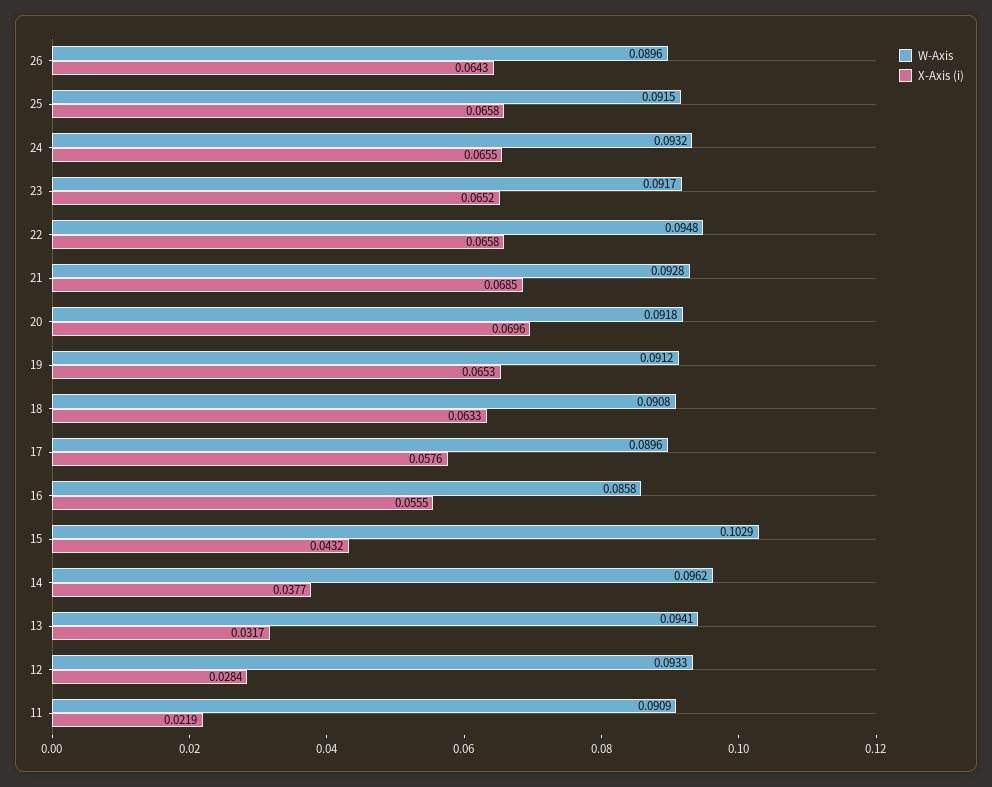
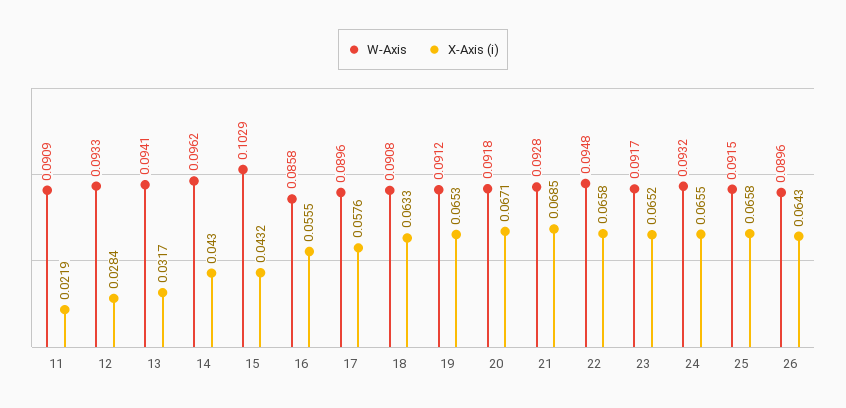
  {
    "W-Axis": {
      "26": 0.0896,
      "25": 0.0915,
      "24": 0.0932,
      "23": 0.0917,
      "22": 0.0948,
      "21": 0.0928,
      "20": 0.0918,
      "19": 0.0912,
      "18": 0.0908,
      "17": 0.0896,
      "16": 0.0858,
      "15": 0.1029,
      "14": 0.0962,
      "13": 0.0941,
      "12": 0.0933,
      "11": 0.0909
    },
    "X-Axis (i)": {
      "26": 0.0643,
      "25": 0.0658,
      "24": 0.0655,
      "23": 0.0652,
      "22": 0.0658,
      "21": 0.0685,
-     "20": 0.0696,
+     "20": 0.0671,
      "19": 0.0653,
      "18": 0.0633,
      "17": 0.0576,
      "16": 0.0555,
      "15": 0.0432,
-     "14": 0.0377,
+     "14": 0.043,
      "13": 0.0317,
      "12": 0.0284,
      "11": 0.0219
    }
  }

